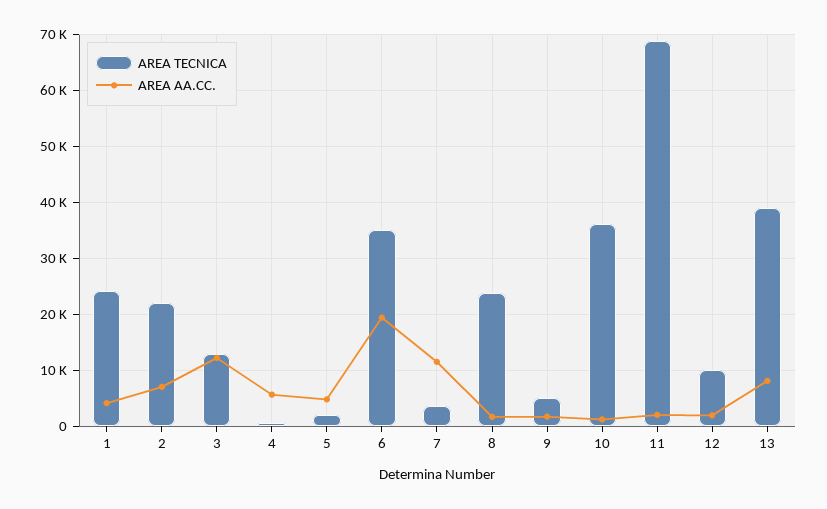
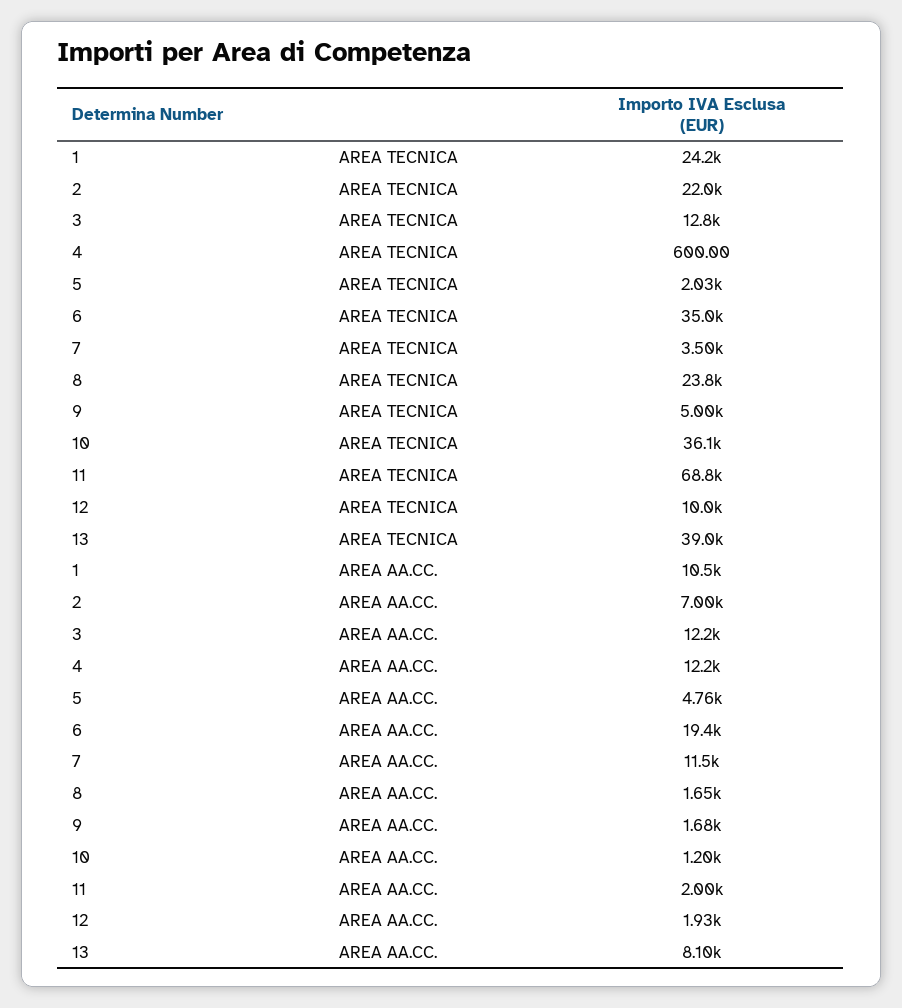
  {
    "AREA TECNICA": {
      "1": 24200,
      "2": 22000,
      "3": 12800,
      "4": 600,
      "5": 2030,
      "6": 35000,
      "7": 3500,
      "8": 23800,
      "9": 5000,
      "10": 36100,
      "11": 68800,
      "12": 10000,
      "13": 39000
    },
    "AREA AA.CC.": {
-     "1": 4000,
+     "1": 10500,
      "2": 7000,
      "3": 12200,
-     "4": 6000,
+     "4": 12200,
      "5": 4760,
      "6": 19400,
      "7": 11500,
      "8": 1650,
      "9": 1680,
      "10": 1200,
      "11": 2000,
      "12": 1930,
      "13": 8100
    }
  }

